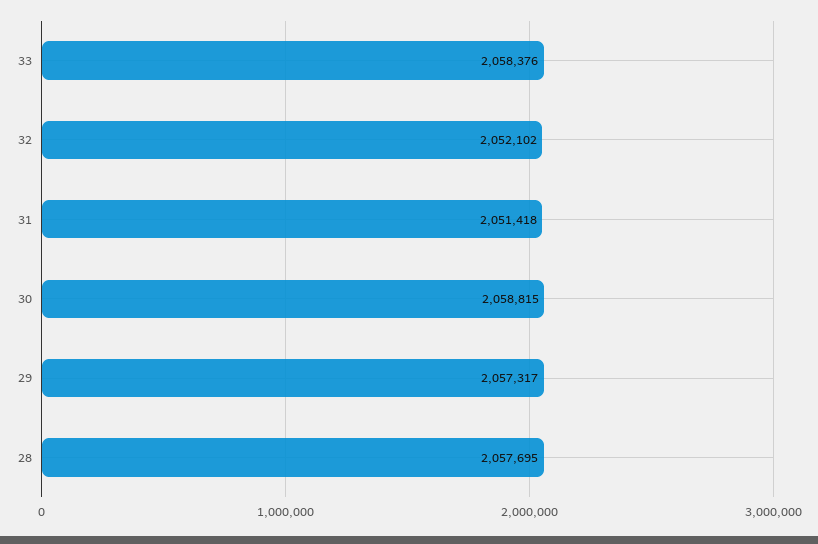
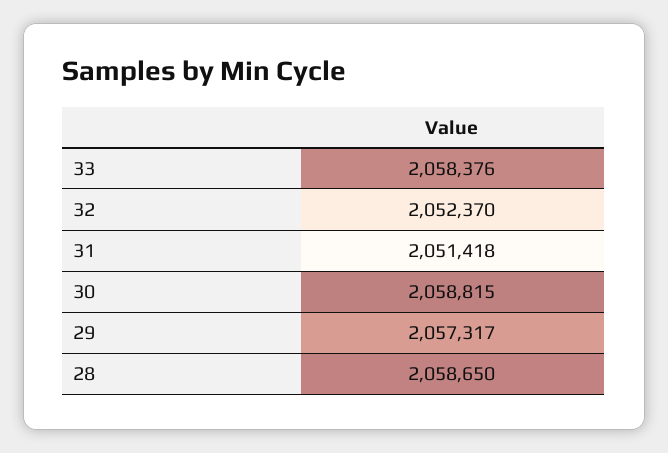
  {
    "33": 2058376,
-   "32": 2052102,
+   "32": 2052370,
    "31": 2051418,
    "30": 2058815,
    "29": 2057317,
-   "28": 2057695
+   "28": 2058650
  }

